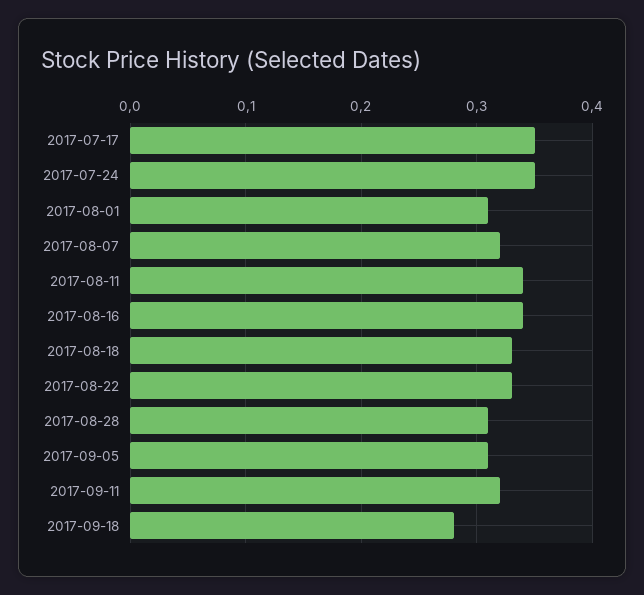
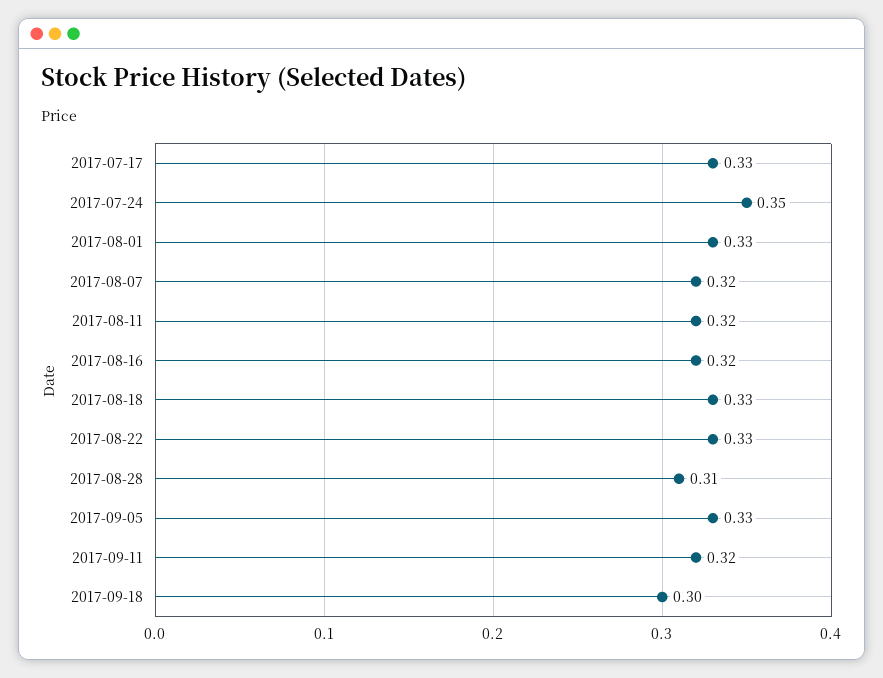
  {
-   "2017-07-17": 0.35,
+   "2017-07-17": 0.33,
    "2017-07-24": 0.35,
-   "2017-08-01": 0.31,
+   "2017-08-01": 0.33,
    "2017-08-07": 0.32,
-   "2017-08-11": 0.34,
+   "2017-08-11": 0.32,
-   "2017-08-16": 0.34,
+   "2017-08-16": 0.32,
    "2017-08-18": 0.33,
    "2017-08-22": 0.33,
    "2017-08-28": 0.31,
-   "2017-09-05": 0.31,
+   "2017-09-05": 0.33,
    "2017-09-11": 0.32,
-   "2017-09-18": 0.28
+   "2017-09-18": 0.3
  }

